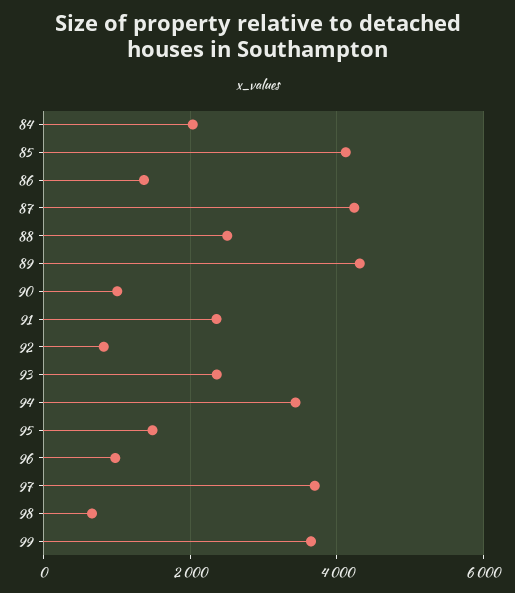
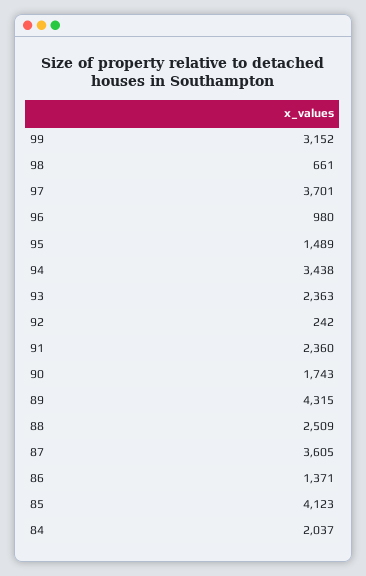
  {
    "84": 2037,
    "85": 4123,
    "86": 1371,
-   "87": 4200,
+   "87": 3605,
    "88": 2509,
    "89": 4315,
-   "90": 1000,
+   "90": 1743,
    "91": 2360,
-   "92": 800,
+   "92": 242,
    "93": 2363,
    "94": 3438,
    "95": 1489,
    "96": 980,
    "97": 3701,
    "98": 661,
-   "99": 3600
+   "99": 3152
  }

